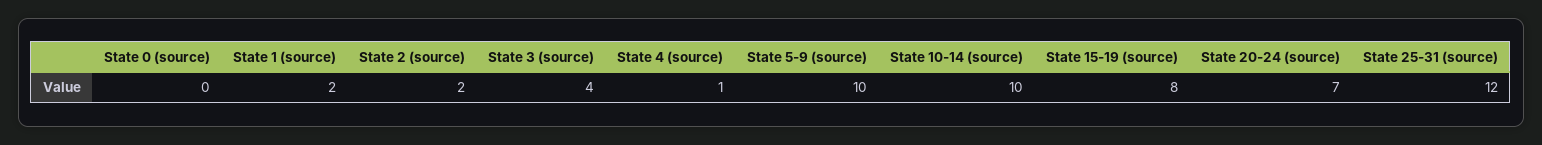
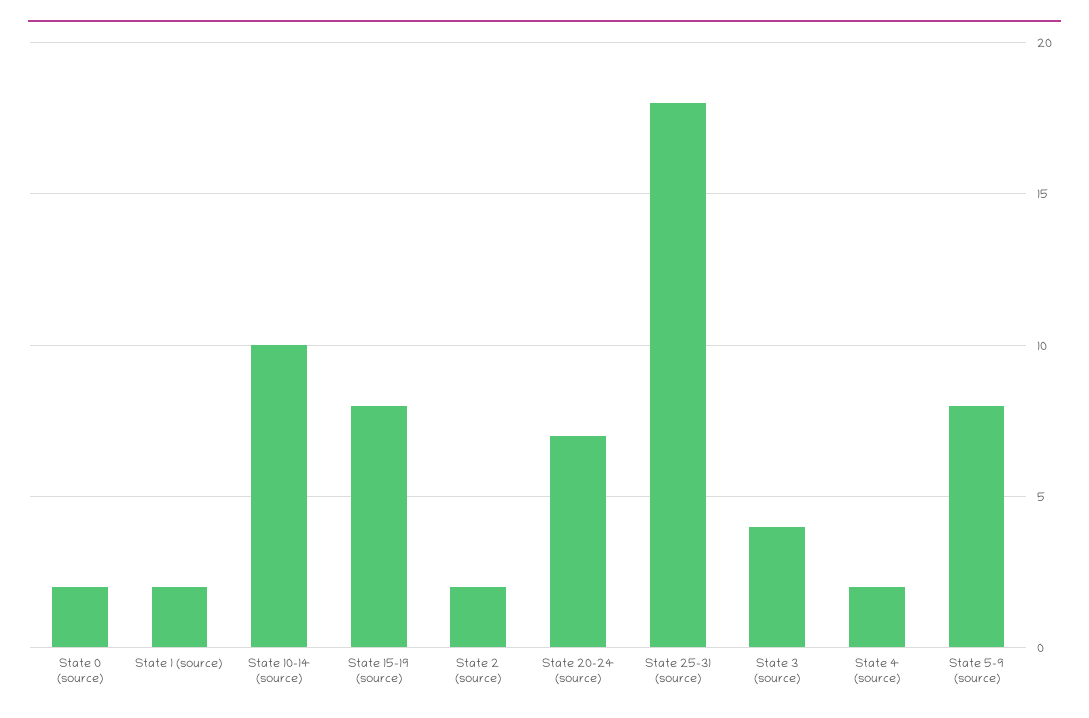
  {
-   "State 0 (source)": 0,
+   "State 0 (source)": 2,
    "State 1 (source)": 2,
    "State 2 (source)": 2,
    "State 3 (source)": 4,
-   "State 4 (source)": 1,
+   "State 4 (source)": 2,
-   "State 5-9 (source)": 10,
+   "State 5-9 (source)": 8,
    "State 10-14 (source)": 10,
    "State 15-19 (source)": 8,
    "State 20-24 (source)": 7,
-   "State 25-31 (source)": 12
+   "State 25-31 (source)": 18
  }

